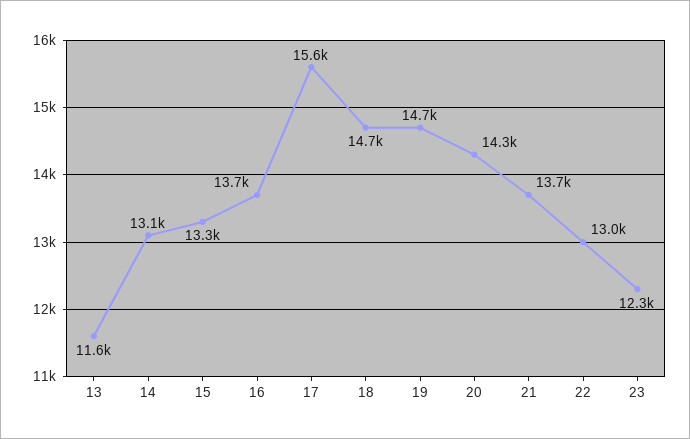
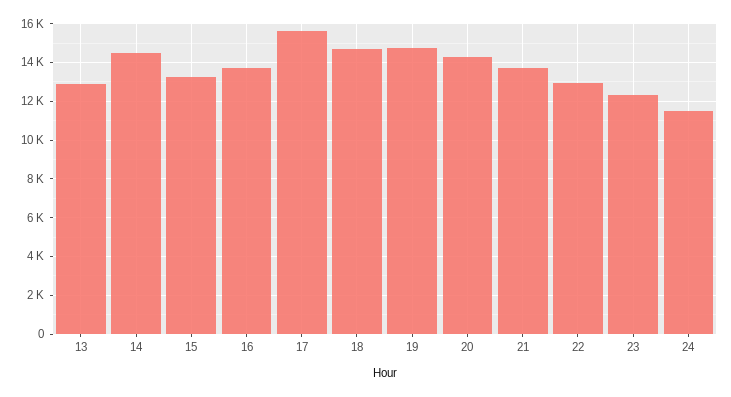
  {
-   "13": 11600,
+   "13": 13000,
-   "14": 13100,
+   "14": 14500,
    "15": 13300,
    "16": 13700,
    "17": 15600,
    "18": 14700,
    "19": 14700,
    "20": 14300,
    "21": 13700,
    "22": 13000,
-   "23": 12300
+   "23": 12300,
+   "24": 11500
  }

